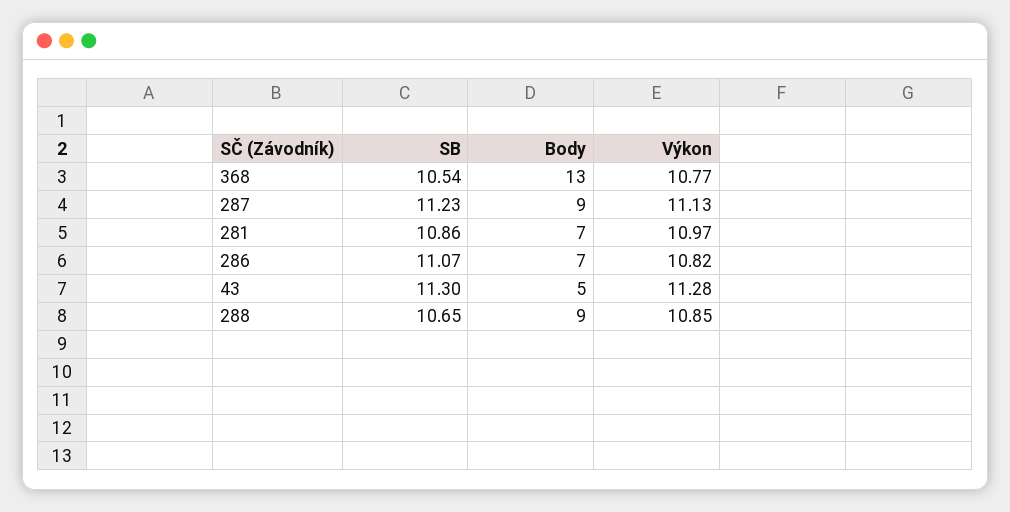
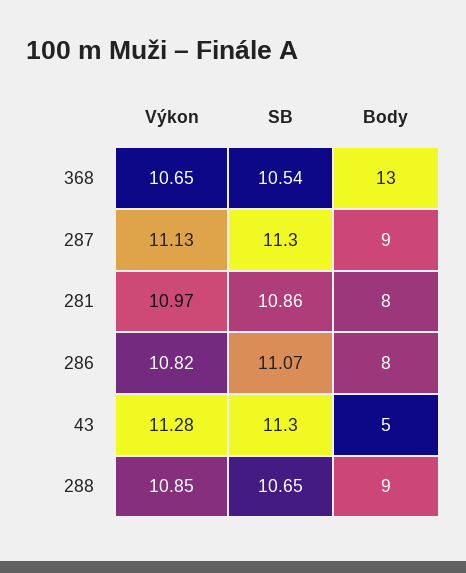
  {
    "SB": {
      "368": 10.54,
-     "287": 11.23,
+     "287": 11.3,
      "281": 10.86,
      "286": 11.07,
      "43": 11.3,
      "288": 10.65
    },
    "Body": {
      "368": 13,
      "287": 9,
-     "281": 7,
+     "281": 8,
-     "286": 7,
+     "286": 8,
      "43": 5,
      "288": 9
    },
    "Výkon": {
-     "368": 10.77,
+     "368": 10.65,
      "287": 11.13,
      "281": 10.97,
      "286": 10.82,
      "43": 11.28,
      "288": 10.85
    }
  }

